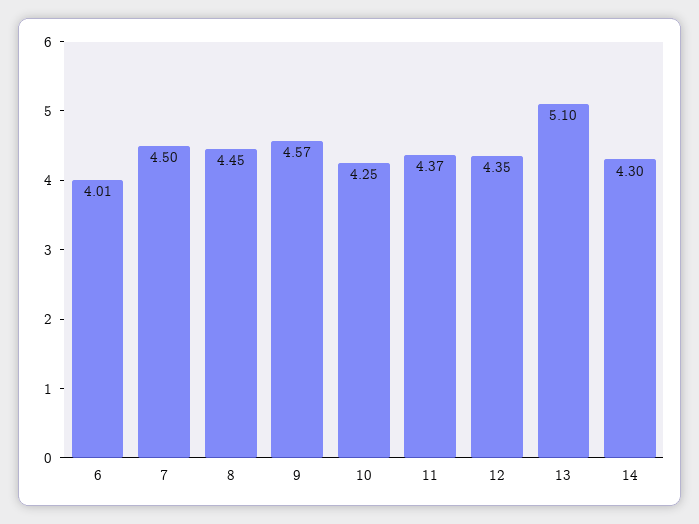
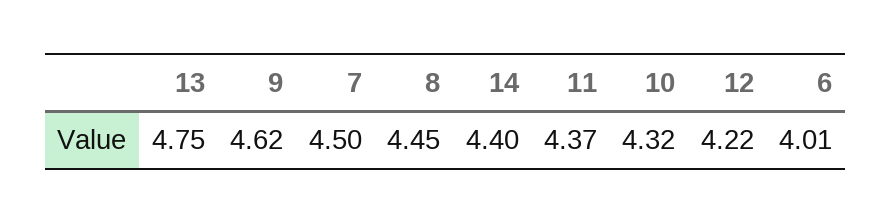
  {
    "6": 4.01,
    "7": 4.5,
    "8": 4.45,
-   "9": 4.57,
+   "9": 4.62,
-   "10": 4.25,
+   "10": 4.32,
    "11": 4.37,
-   "12": 4.35,
+   "12": 4.22,
-   "13": 5.1,
+   "13": 4.75,
-   "14": 4.3
+   "14": 4.4
  }

